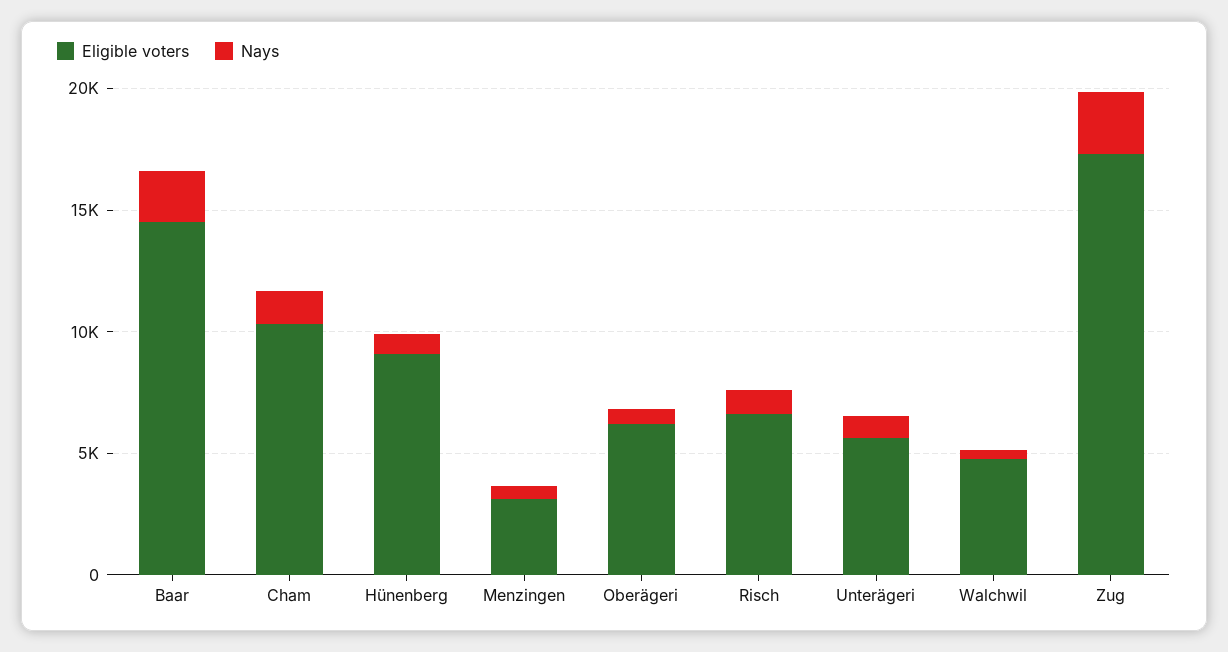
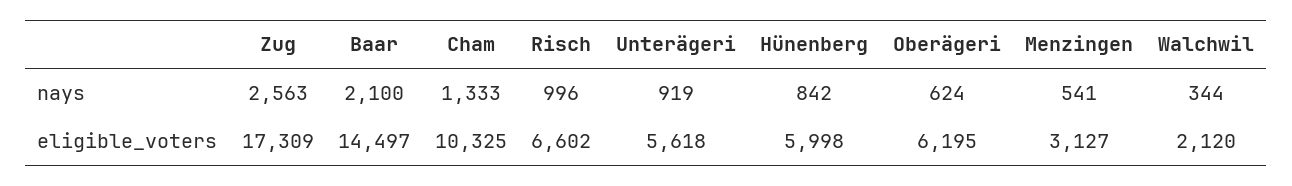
  {
    "Eligible voters": {
      "Baar": 14497,
      "Cham": 10325,
-     "Hünenberg": 9000,
+     "Hünenberg": 5998,
      "Menzingen": 3127,
      "Oberägeri": 6195,
      "Risch": 6602,
      "Unterägeri": 5618,
-     "Walchwil": 5000,
+     "Walchwil": 2120,
      "Zug": 17309
    },
    "Nays": {
      "Baar": 2100,
      "Cham": 1333,
      "Hünenberg": 842,
      "Menzingen": 541,
      "Oberägeri": 624,
      "Risch": 996,
      "Unterägeri": 919,
      "Walchwil": 344,
      "Zug": 2563
    }
  }

